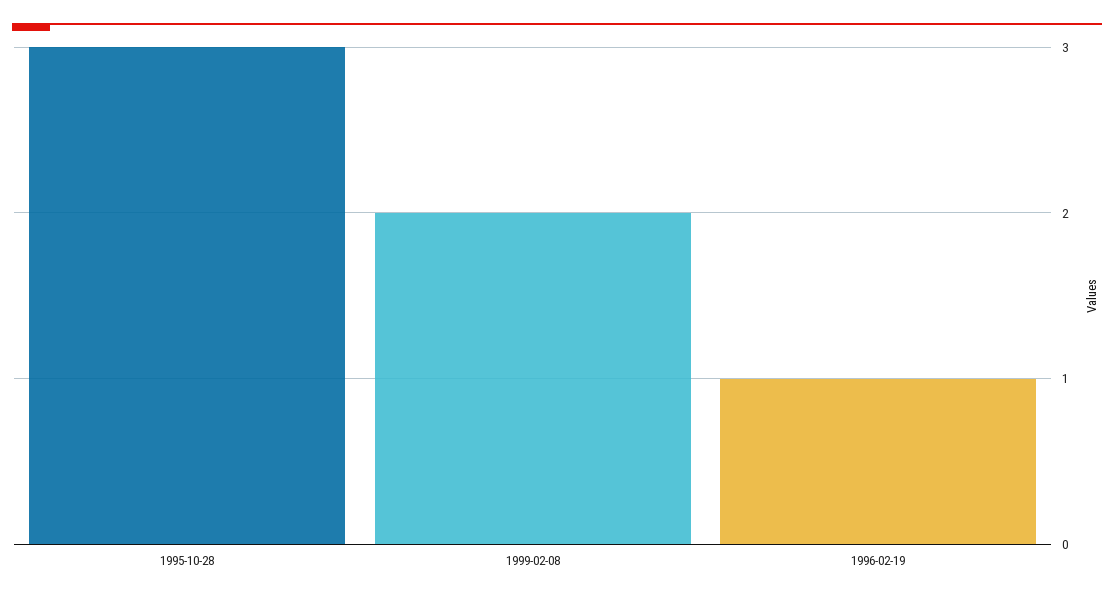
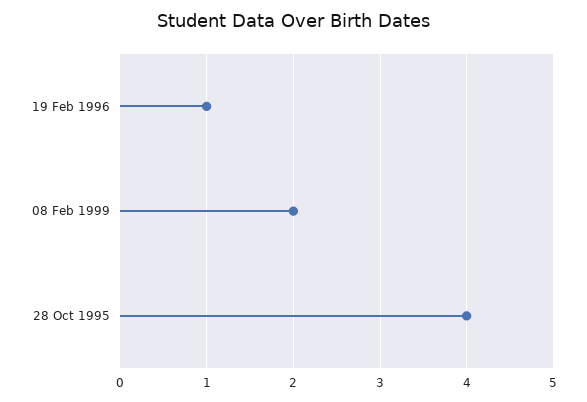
  {
-   "1995-10-28": 3,
+   "1995-10-28": 4,
    "1999-02-08": 2,
    "1996-02-19": 1
  }

